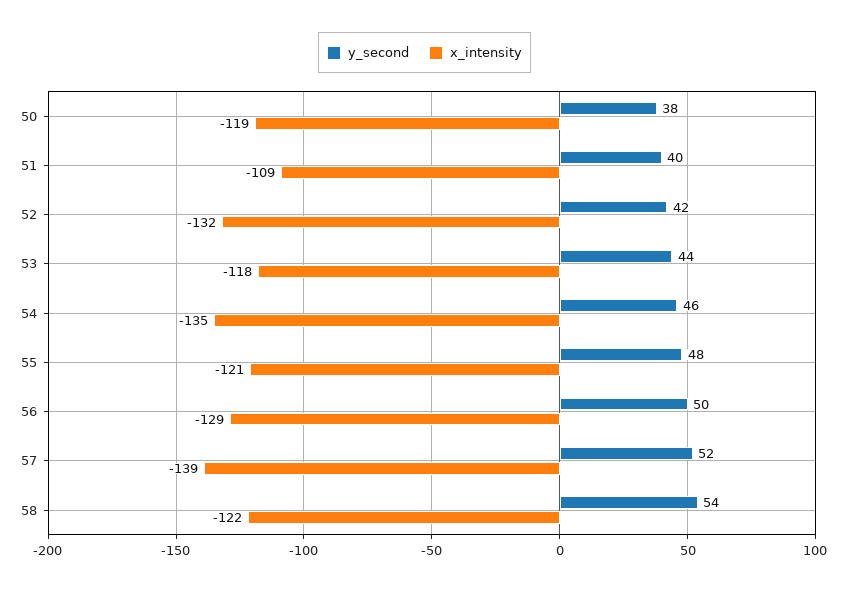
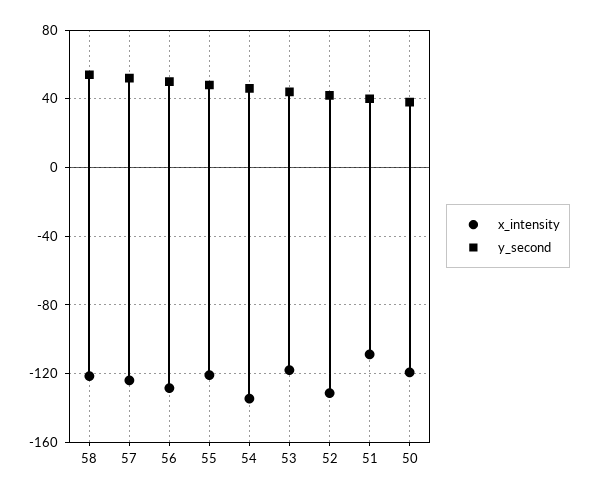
  {
    "y_second": {
      "50": 38,
      "51": 40,
      "52": 42,
      "53": 44,
      "54": 46,
      "55": 48,
      "56": 50,
      "57": 52,
      "58": 54
    },
    "x_intensity": {
      "50": -119,
      "51": -109,
      "52": -132,
      "53": -118,
      "54": -135,
      "55": -121,
      "56": -129,
-     "57": -139,
+     "57": -125,
      "58": -122
    }
  }

